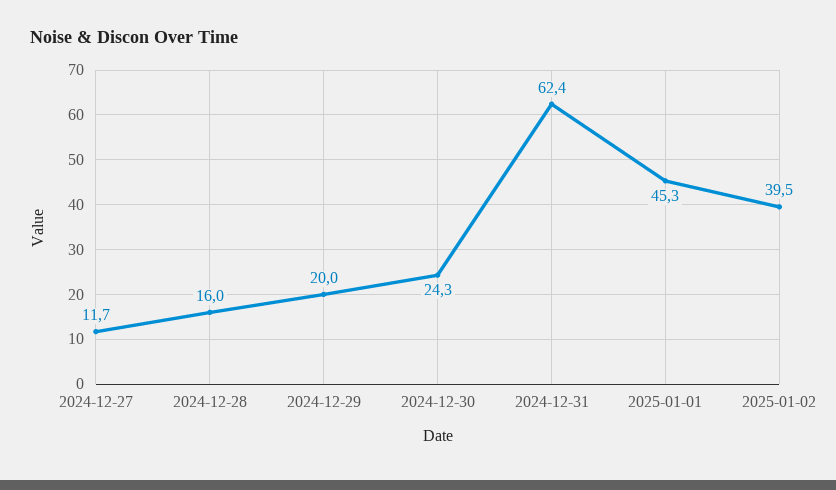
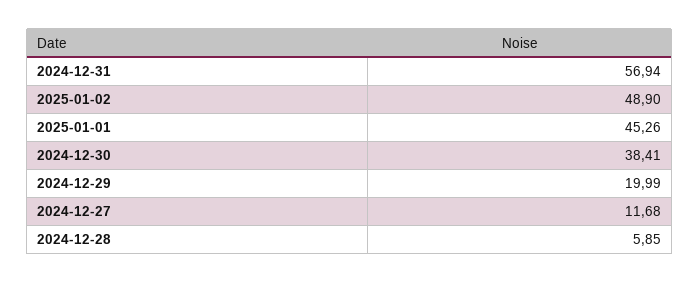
  {
    "2024-12-27": 11.68,
-   "2024-12-28": 16,
+   "2024-12-28": 5.85,
    "2024-12-29": 19.99,
-   "2024-12-30": 24.3,
+   "2024-12-30": 38.41,
-   "2024-12-31": 62.4,
+   "2024-12-31": 56.94,
    "2025-01-01": 45.26,
-   "2025-01-02": 39.5
+   "2025-01-02": 48.9
  }

